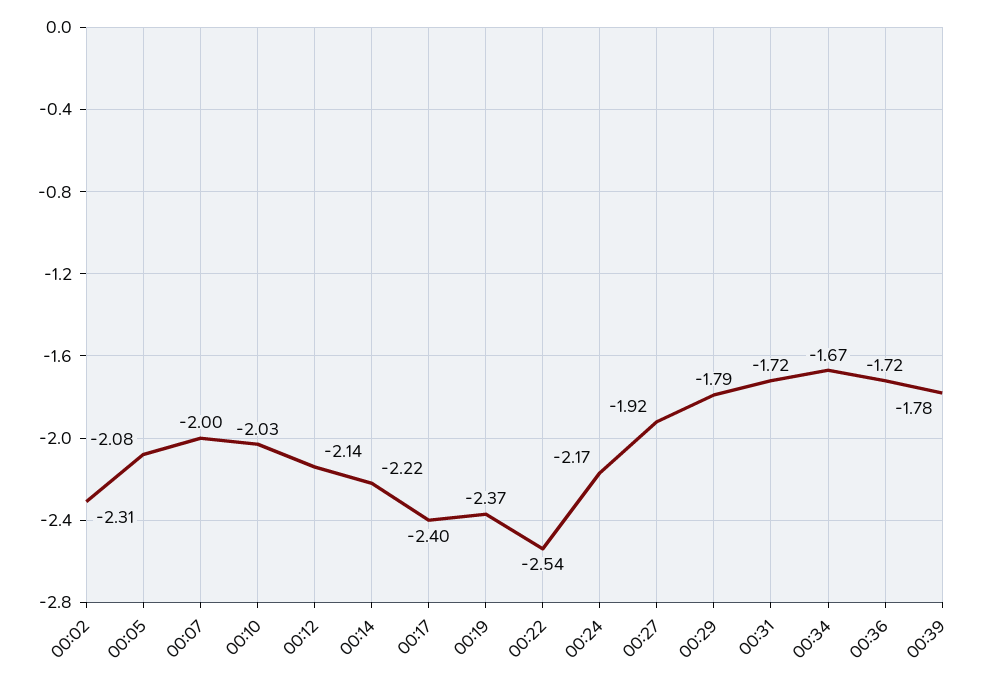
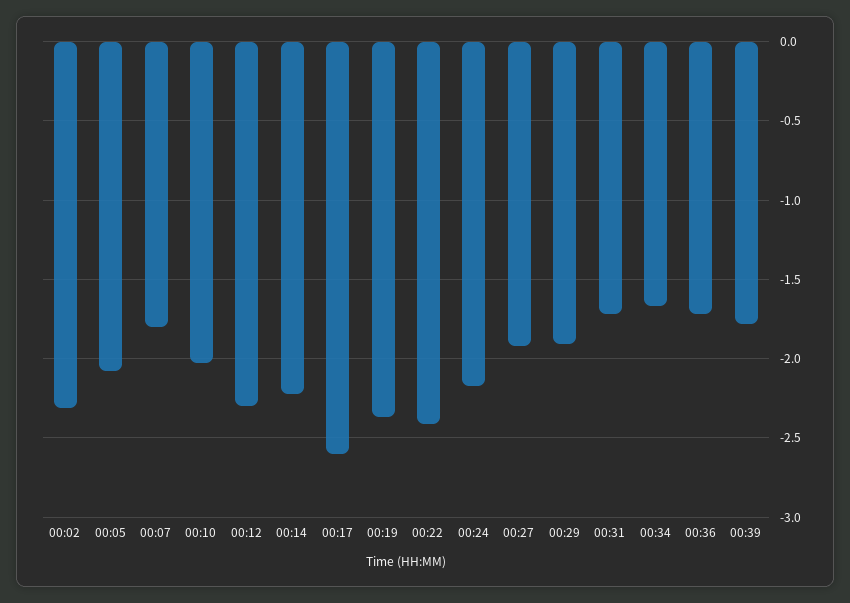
  {
    "00:02": -2.31,
    "00:05": -2.08,
-   "00:07": -2,
+   "00:07": -1.8,
    "00:10": -2.03,
-   "00:12": -2.14,
+   "00:12": -2.3,
    "00:14": -2.22,
-   "00:17": -2.4,
+   "00:17": -2.6,
    "00:19": -2.37,
-   "00:22": -2.54,
+   "00:22": -2.4,
    "00:24": -2.17,
    "00:27": -1.92,
-   "00:29": -1.79,
+   "00:29": -1.9,
    "00:31": -1.72,
    "00:34": -1.67,
    "00:36": -1.72,
    "00:39": -1.78
  }

